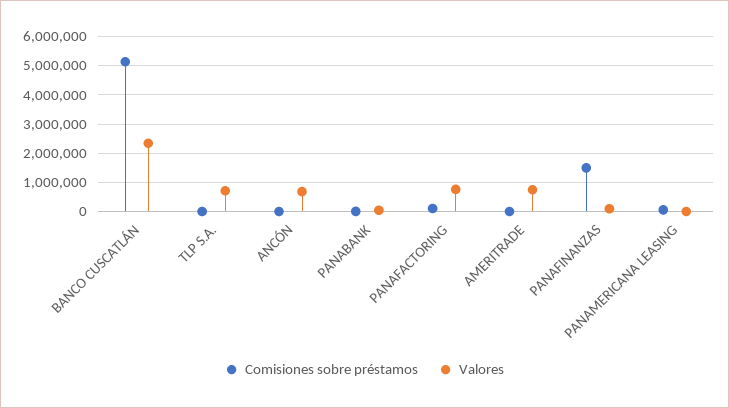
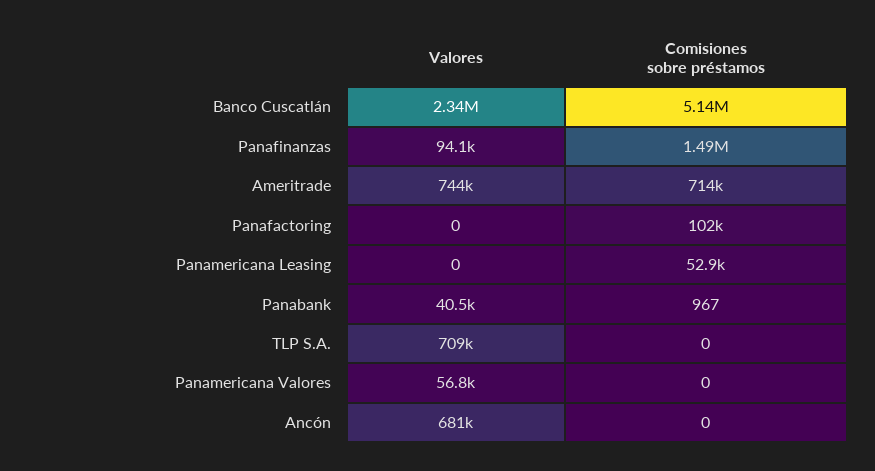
  {
    "Comisiones sobre préstamos": {
      "BANCO CUSCATLÁN": 5140000,
      "TLP S.A.": 0,
      "ANCÓN": 0,
      "PANABANK": 967,
      "PANAFACTORING": 102000,
-     "AMERITRADE": 0,
+     "AMERITRADE": 714000,
      "PANAFINANZAS": 1490000,
-     "PANAMERICANA LEASING": 52900
+     "PANAMERICANA LEASING": 52900,
+     "Panamericana Valores": 0
    },
    "Valores": {
      "BANCO CUSCATLÁN": 2340000,
      "TLP S.A.": 709000,
      "ANCÓN": 681000,
      "PANABANK": 40500,
-     "PANAFACTORING": 750000,
+     "PANAFACTORING": 0,
      "AMERITRADE": 744000,
      "PANAFINANZAS": 94100,
-     "PANAMERICANA LEASING": 0
+     "PANAMERICANA LEASING": 0,
+     "Panamericana Valores": 56800
    }
  }

